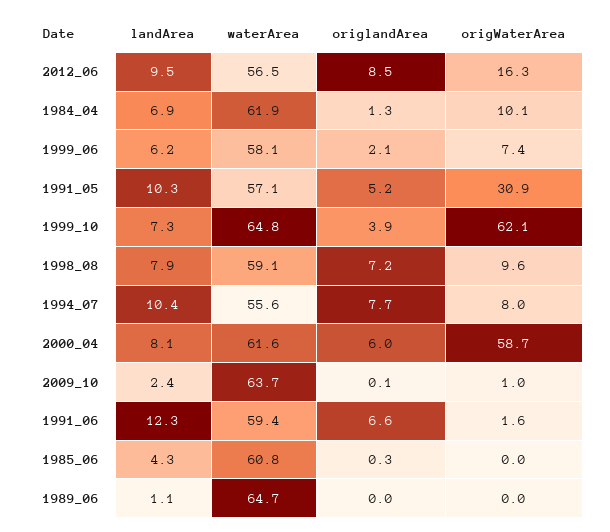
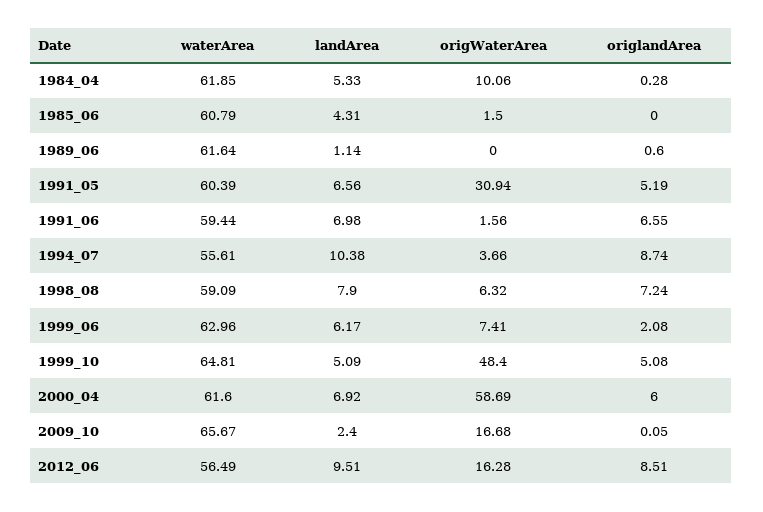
  {
    "landArea": {
      "2012_06": 9.51,
-     "1984_04": 6.9,
+     "1984_04": 5.33,
      "1999_06": 6.17,
-     "1991_05": 10.3,
+     "1991_05": 6.56,
-     "1999_10": 7.3,
+     "1999_10": 5.09,
      "1998_08": 7.9,
      "1994_07": 10.38,
-     "2000_04": 8.1,
+     "2000_04": 6.92,
      "2009_10": 2.4,
-     "1991_06": 12.3,
+     "1991_06": 6.98,
      "1985_06": 4.31,
      "1989_06": 1.14
    },
    "waterArea": {
      "2012_06": 56.49,
      "1984_04": 61.85,
-     "1999_06": 58.1,
+     "1999_06": 62.96,
-     "1991_05": 57.1,
+     "1991_05": 60.39,
      "1999_10": 64.81,
      "1998_08": 59.09,
      "1994_07": 55.61,
      "2000_04": 61.6,
-     "2009_10": 63.7,
+     "2009_10": 65.67,
      "1991_06": 59.44,
      "1985_06": 60.79,
-     "1989_06": 64.7
+     "1989_06": 61.64
    },
    "origlandArea": {
      "2012_06": 8.51,
-     "1984_04": 1.3,
+     "1984_04": 0.28,
      "1999_06": 2.08,
      "1991_05": 5.19,
-     "1999_10": 3.9,
+     "1999_10": 5.08,
      "1998_08": 7.24,
-     "1994_07": 7.7,
+     "1994_07": 8.74,
      "2000_04": 6,
      "2009_10": 0.05,
      "1991_06": 6.55,
-     "1985_06": 0.3,
+     "1985_06": 0,
-     "1989_06": 0
+     "1989_06": 0.6
    },
    "origWaterArea": {
      "2012_06": 16.28,
      "1984_04": 10.06,
      "1999_06": 7.41,
      "1991_05": 30.94,
-     "1999_10": 62.1,
+     "1999_10": 48.4,
-     "1998_08": 9.6,
+     "1998_08": 6.32,
-     "1994_07": 8,
+     "1994_07": 3.66,
      "2000_04": 58.69,
-     "2009_10": 1,
+     "2009_10": 16.68,
      "1991_06": 1.56,
-     "1985_06": 0,
+     "1985_06": 1.5,
      "1989_06": 0
    }
  }

